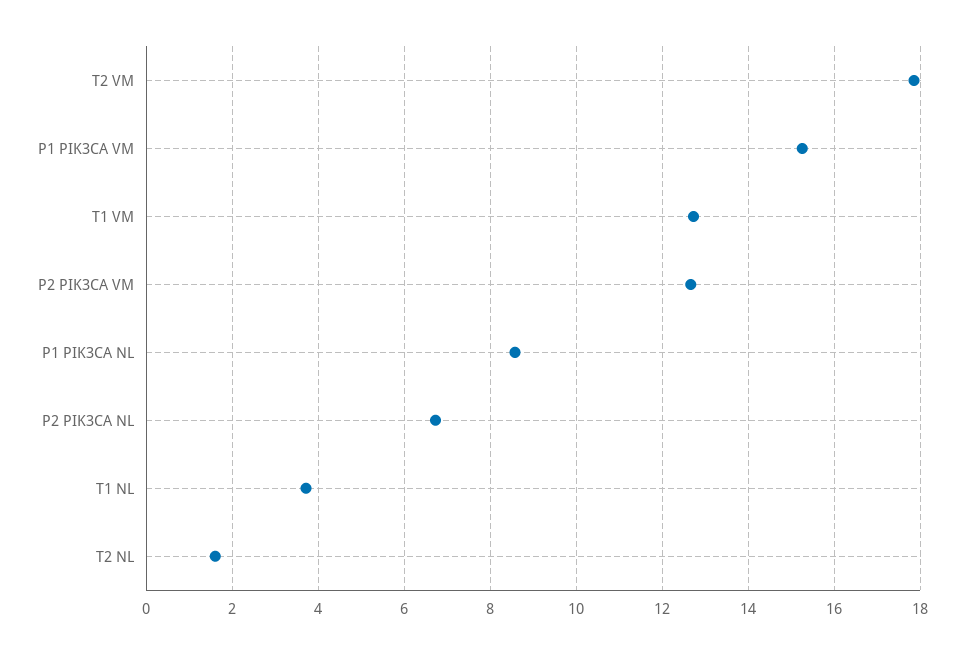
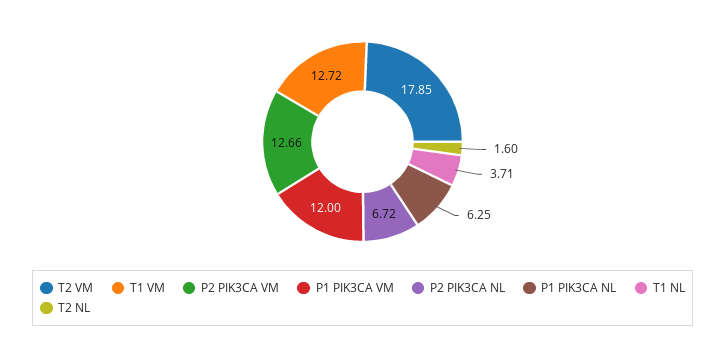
  {
    "T2 VM": 17.85,
-   "P1 PIK3CA VM": 15.2,
+   "P1 PIK3CA VM": 12,
    "T1 VM": 12.72,
    "P2 PIK3CA VM": 12.66,
-   "P1 PIK3CA NL": 8.6,
+   "P1 PIK3CA NL": 6.25,
    "P2 PIK3CA NL": 6.72,
    "T1 NL": 3.71,
    "T2 NL": 1.6
  }

